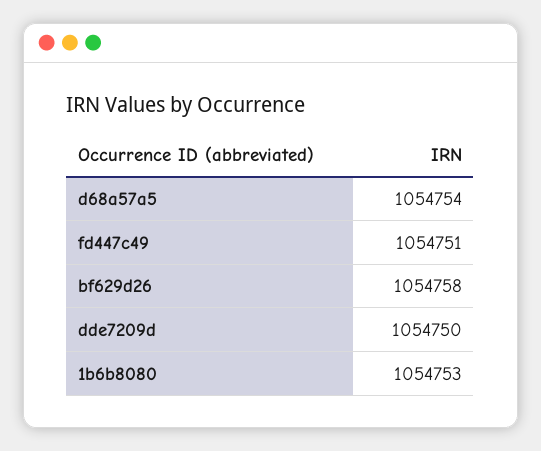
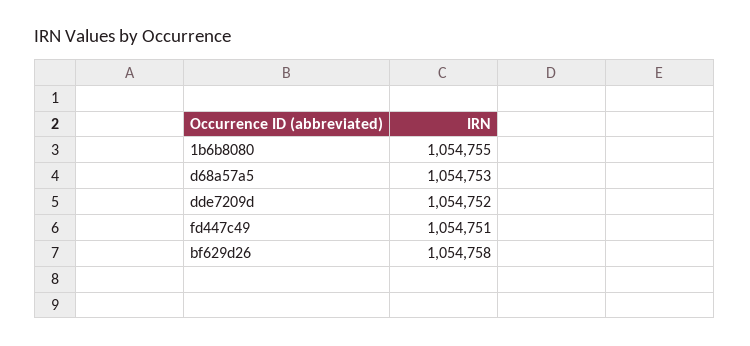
  {
-   "d68a57a5": 1054754,
+   "d68a57a5": 1054753,
    "fd447c49": 1054751,
    "bf629d26": 1054758,
-   "dde7209d": 1054750,
+   "dde7209d": 1054752,
-   "1b6b8080": 1054753
+   "1b6b8080": 1054755
  }

